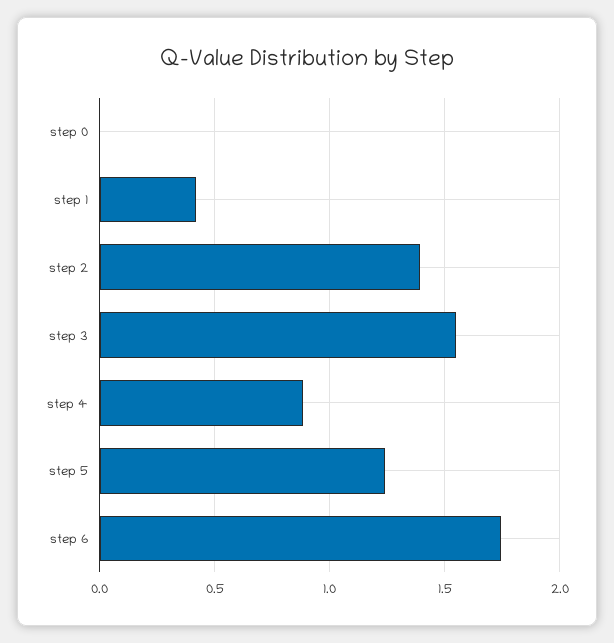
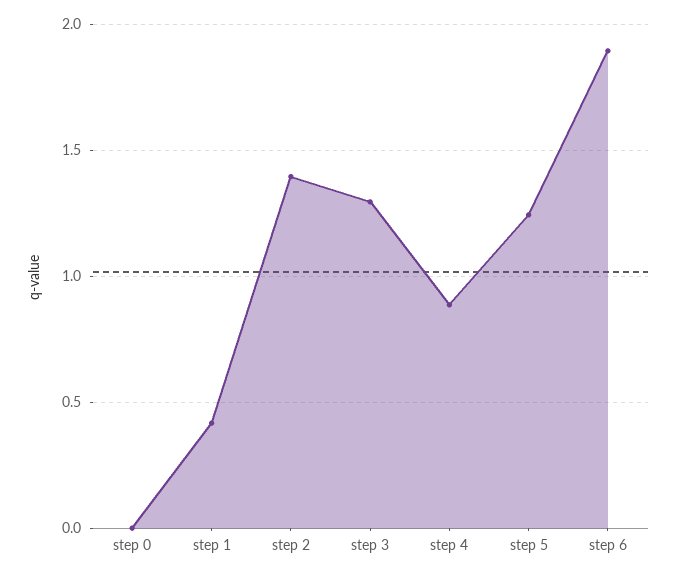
  {
    "step 0": 0,
    "step 1": 0.4,
    "step 2": 1.4,
-   "step 3": 1.55,
+   "step 3": 1.3,
    "step 4": 0.9,
    "step 5": 1.25,
-   "step 6": 1.75
+   "step 6": 1.9
  }

